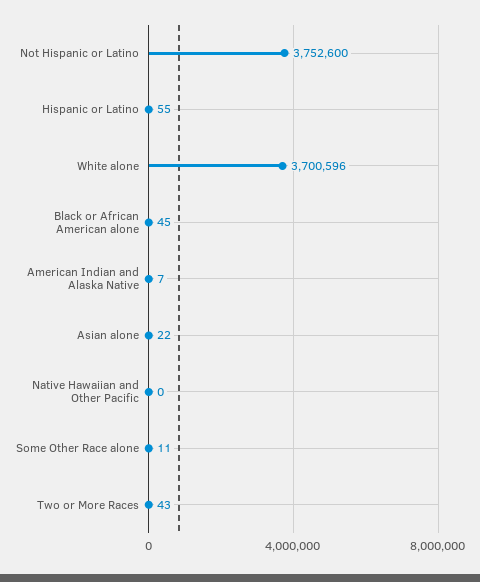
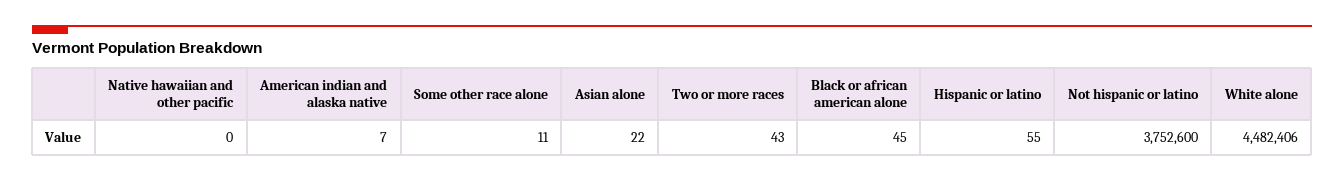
  {
    "Not Hispanic or Latino": 3752600,
    "Hispanic or Latino": 55,
-   "White alone": 3700596,
+   "White alone": 4482406,
    "Black or African American alone": 45,
    "American Indian and Alaska Native": 7,
    "Asian alone": 22,
    "Native Hawaiian and Other Pacific": 0,
    "Some Other Race alone": 11,
    "Two or More Races": 43
  }

